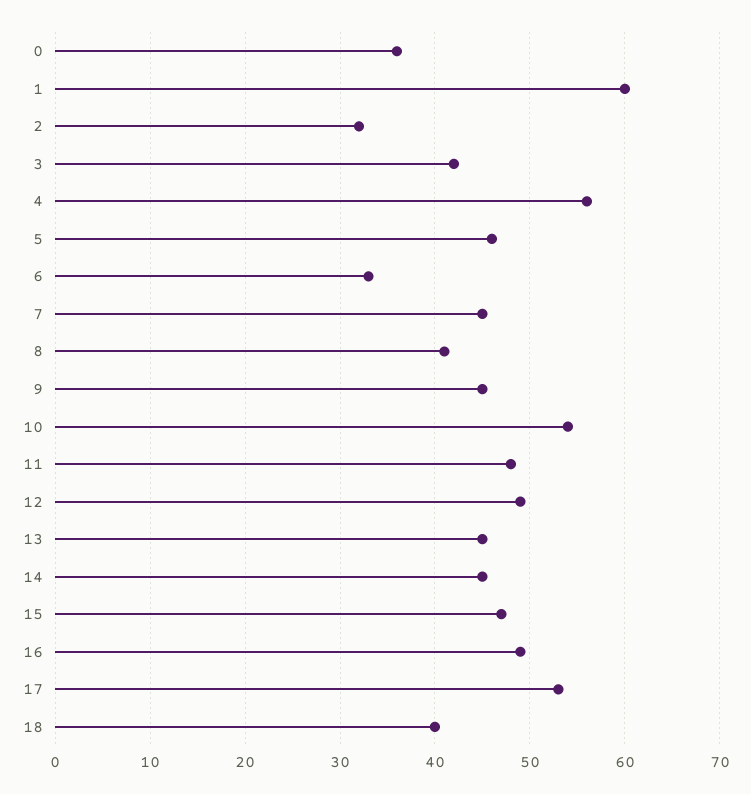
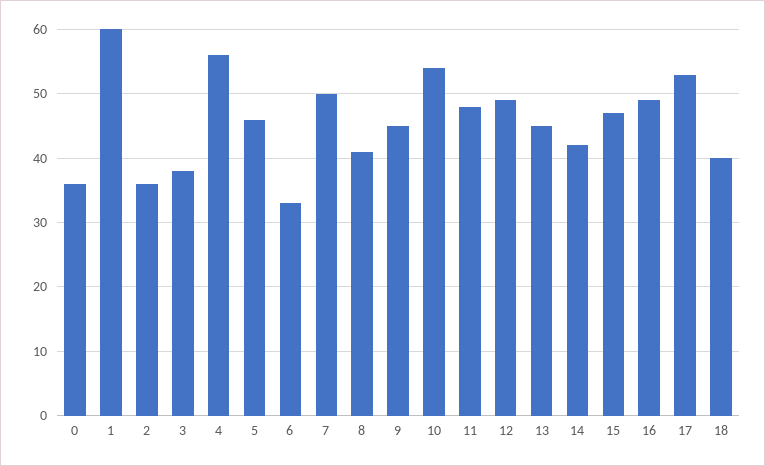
  {
    "0": 36,
    "1": 60,
-   "2": 32,
+   "2": 36,
-   "3": 42,
+   "3": 38,
    "4": 56,
    "5": 46,
    "6": 33,
-   "7": 45,
+   "7": 50,
    "8": 41,
    "9": 45,
    "10": 54,
    "11": 48,
    "12": 49,
    "13": 45,
-   "14": 45,
+   "14": 42,
    "15": 47,
    "16": 49,
    "17": 53,
    "18": 40
  }

